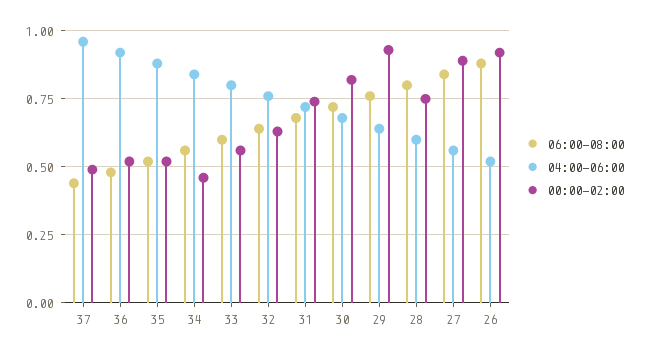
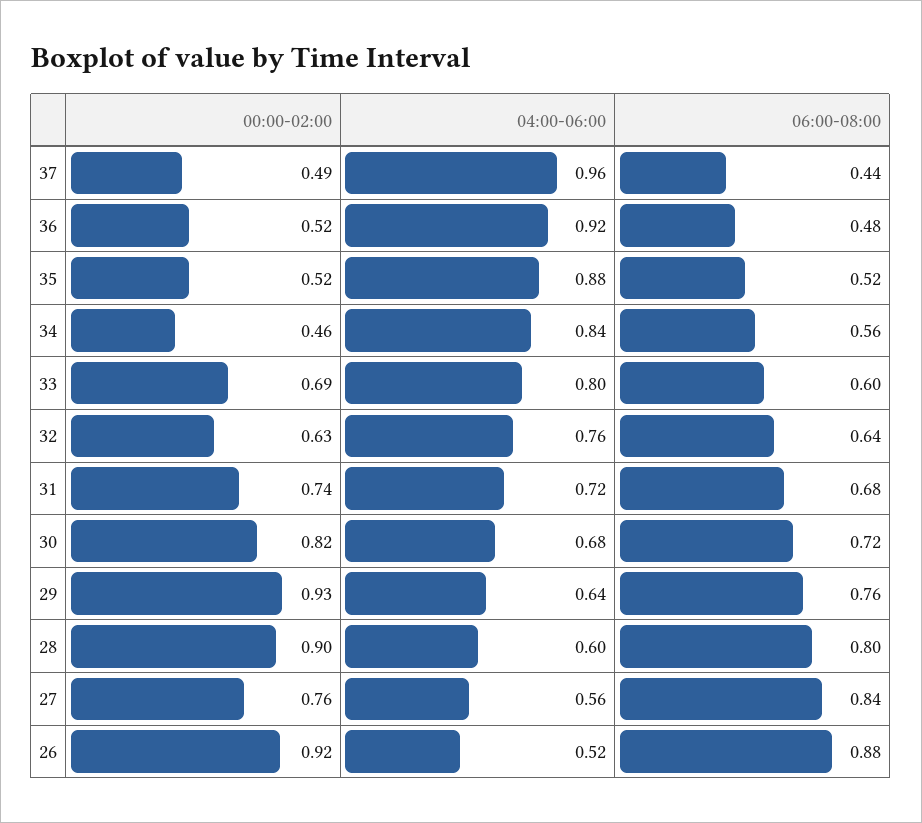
  {
    "06:00-08:00": {
      "37": 0.44,
      "36": 0.48,
      "35": 0.52,
      "34": 0.56,
      "33": 0.6,
      "32": 0.64,
      "31": 0.68,
      "30": 0.72,
      "29": 0.76,
      "28": 0.8,
      "27": 0.84,
      "26": 0.88
    },
    "04:00-06:00": {
      "37": 0.96,
      "36": 0.92,
      "35": 0.88,
      "34": 0.84,
      "33": 0.8,
      "32": 0.76,
      "31": 0.72,
      "30": 0.68,
      "29": 0.64,
      "28": 0.6,
      "27": 0.56,
      "26": 0.52
    },
    "00:00-02:00": {
      "37": 0.49,
      "36": 0.52,
      "35": 0.52,
      "34": 0.46,
-     "33": 0.55,
+     "33": 0.69,
      "32": 0.63,
      "31": 0.74,
      "30": 0.82,
      "29": 0.93,
-     "28": 0.75,
+     "28": 0.9,
-     "27": 0.9,
+     "27": 0.76,
      "26": 0.92
    }
  }

